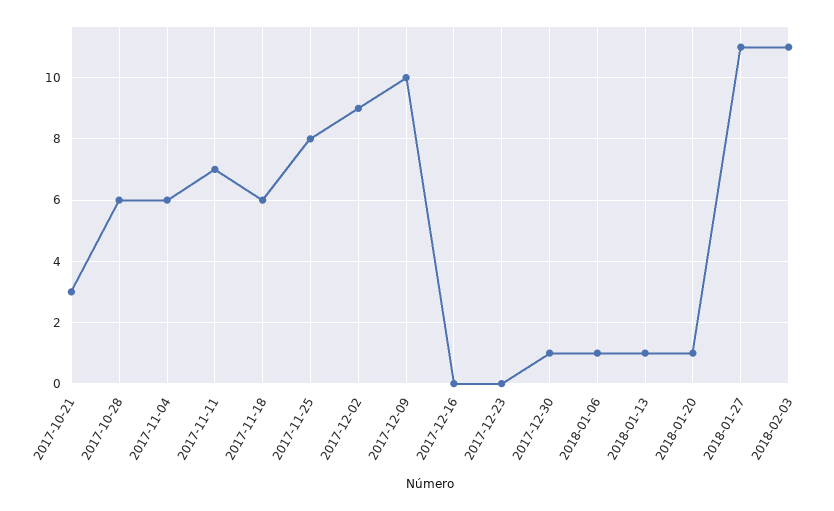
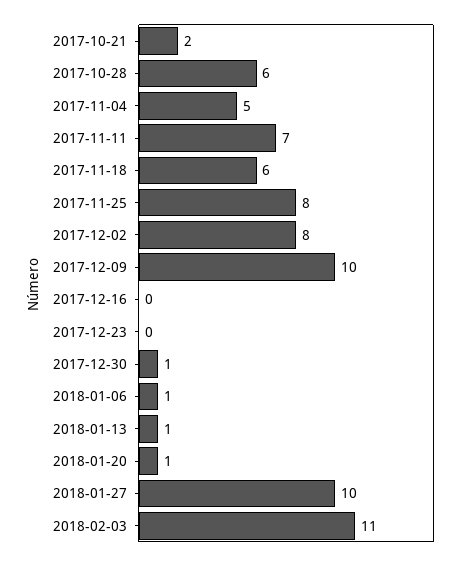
  {
-   "2017-10-21": 3,
+   "2017-10-21": 2,
    "2017-10-28": 6,
-   "2017-11-04": 6,
+   "2017-11-04": 5,
    "2017-11-11": 7,
    "2017-11-18": 6,
    "2017-11-25": 8,
-   "2017-12-02": 9,
+   "2017-12-02": 8,
    "2017-12-09": 10,
    "2017-12-16": 0,
    "2017-12-23": 0,
    "2017-12-30": 1,
    "2018-01-06": 1,
    "2018-01-13": 1,
    "2018-01-20": 1,
-   "2018-01-27": 11,
+   "2018-01-27": 10,
    "2018-02-03": 11
  }

